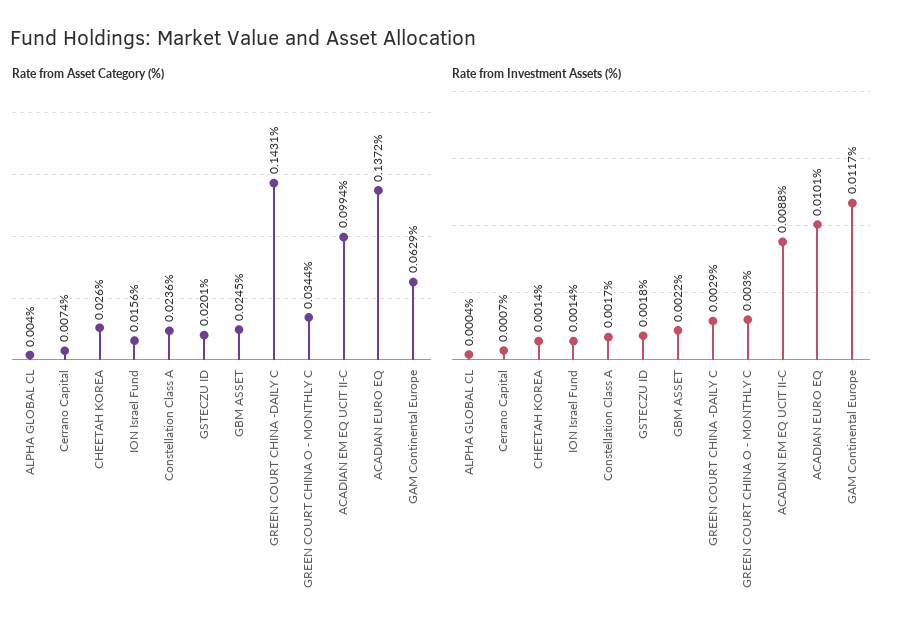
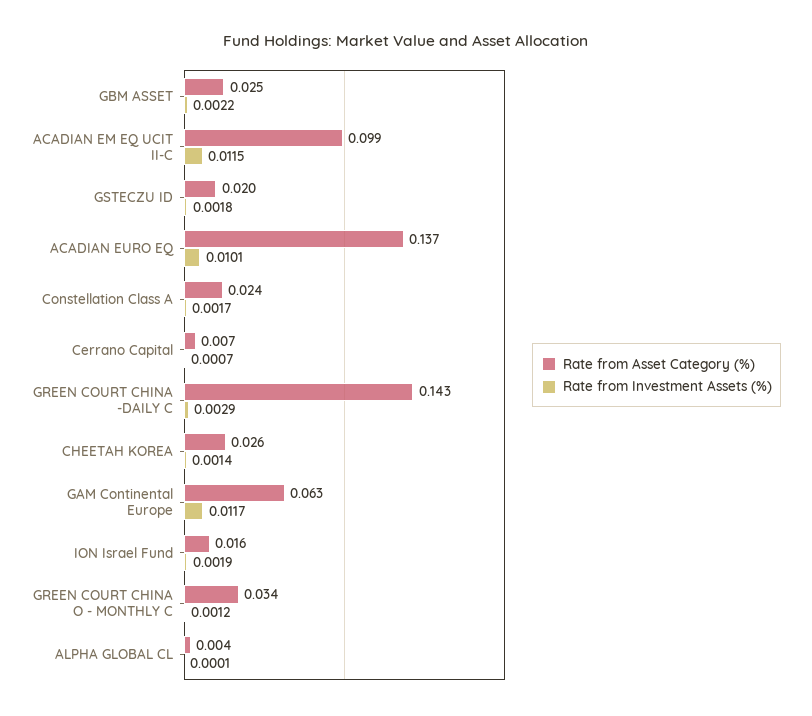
  {
    "Rate from Asset Category (%)": {
      "ALPHA GLOBAL CL": 0.004,
      "Cerrano Capital": 0.0074,
      "CHEETAH KOREA": 0.026,
      "ION Israel Fund": 0.0156,
      "Constellation Class A": 0.0236,
      "GSTECZU ID": 0.0201,
      "GBM ASSET": 0.0245,
      "GREEN COURT CHINA -DAILY C": 0.1431,
      "GREEN COURT CHINA O - MONTHLY C": 0.0344,
      "ACADIAN EM EQ UCIT II-C": 0.0994,
      "ACADIAN EURO EQ": 0.1372,
      "GAM Continental Europe": 0.0629
    },
    "Rate from Investment Assets (%)": {
-     "ALPHA GLOBAL CL": 0.0004,
+     "ALPHA GLOBAL CL": 0.0001,
      "Cerrano Capital": 0.0007,
      "CHEETAH KOREA": 0.0014,
-     "ION Israel Fund": 0.0014,
+     "ION Israel Fund": 0.0019,
      "Constellation Class A": 0.0017,
      "GSTECZU ID": 0.0018,
      "GBM ASSET": 0.0022,
      "GREEN COURT CHINA -DAILY C": 0.0029,
-     "GREEN COURT CHINA O - MONTHLY C": 0.003,
+     "GREEN COURT CHINA O - MONTHLY C": 0.0012,
-     "ACADIAN EM EQ UCIT II-C": 0.0088,
+     "ACADIAN EM EQ UCIT II-C": 0.0115,
      "ACADIAN EURO EQ": 0.0101,
      "GAM Continental Europe": 0.0117
    }
  }

